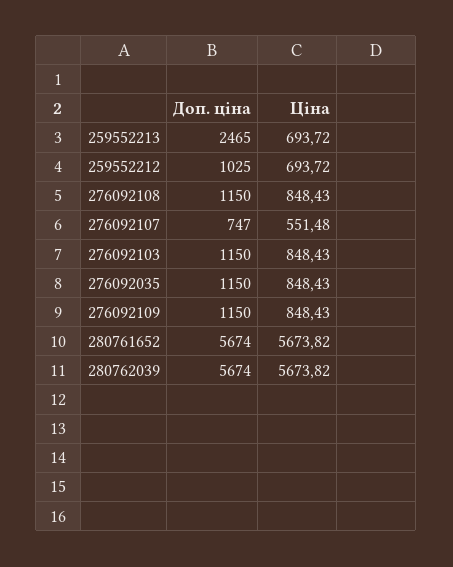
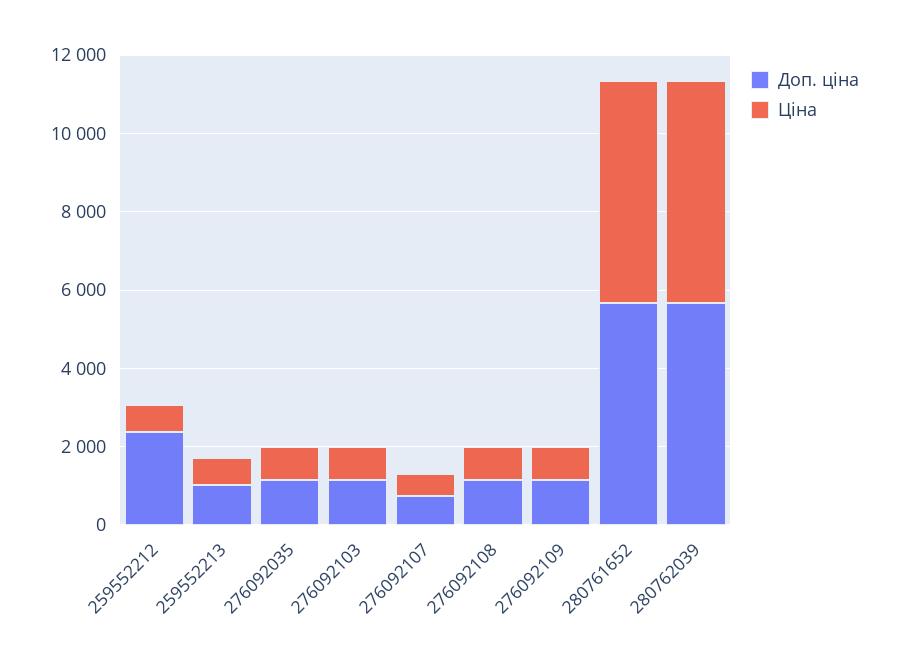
  {
    "Доп. ціна": {
-     "259552213": 2465,
+     "259552213": 1000,
-     "259552212": 1025,
+     "259552212": 2500,
      "276092108": 1150,
      "276092107": 747,
      "276092103": 1150,
      "276092035": 1150,
      "276092109": 1150,
      "280761652": 5674,
      "280762039": 5674
    },
    "Ціна": {
      "259552213": 693.72,
      "259552212": 693.72,
      "276092108": 848.43,
      "276092107": 551.48,
      "276092103": 848.43,
      "276092035": 848.43,
      "276092109": 848.43,
      "280761652": 5673.82,
      "280762039": 5673.82
    }
  }

